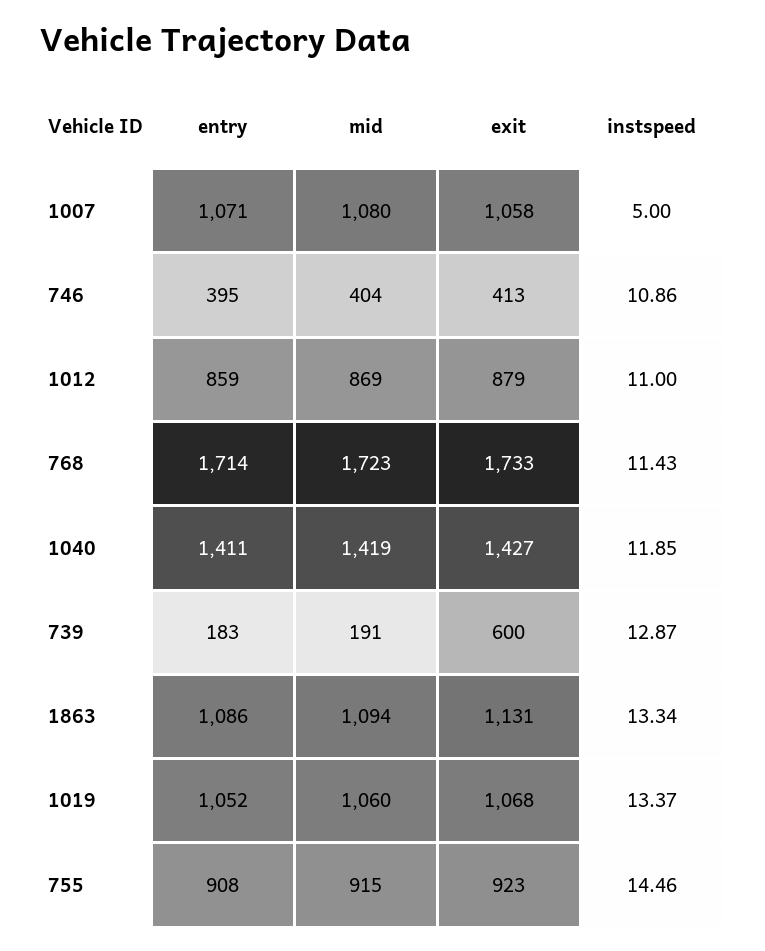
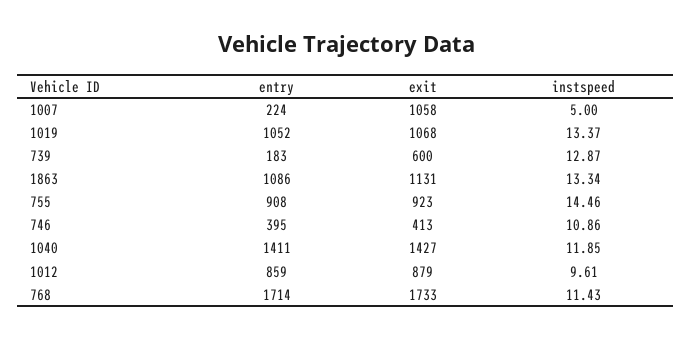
  {
    "entry": {
-     "1007": 1071,
+     "1007": 224,
      "746": 395,
      "1012": 859,
      "768": 1714,
      "1040": 1411,
      "739": 183,
      "1863": 1086,
      "1019": 1052,
      "755": 908
    },
-   "mid": {
-     "1007": 1080,
-     "746": 404,
-     "1012": 869,
-     "768": 1723,
-     "1040": 1419,
-     "739": 191,
-     "1863": 1094,
-     "1019": 1060,
-     "755": 915
-   },
    "exit": {
      "1007": 1058,
      "746": 413,
      "1012": 879,
      "768": 1733,
      "1040": 1427,
      "739": 600,
      "1863": 1131,
      "1019": 1068,
      "755": 923
    },
    "instspeed": {
      "1007": 5,
      "746": 10.86,
-     "1012": 11,
+     "1012": 9.61,
      "768": 11.43,
      "1040": 11.85,
      "739": 12.87,
      "1863": 13.34,
      "1019": 13.37,
      "755": 14.46
    }
  }

